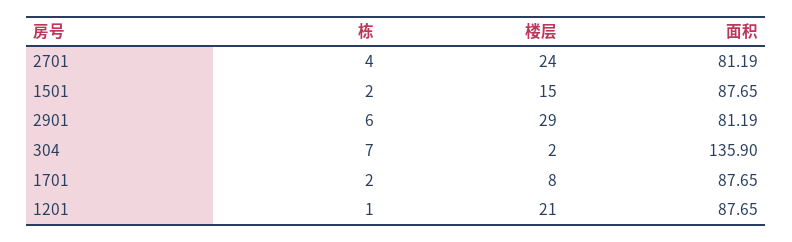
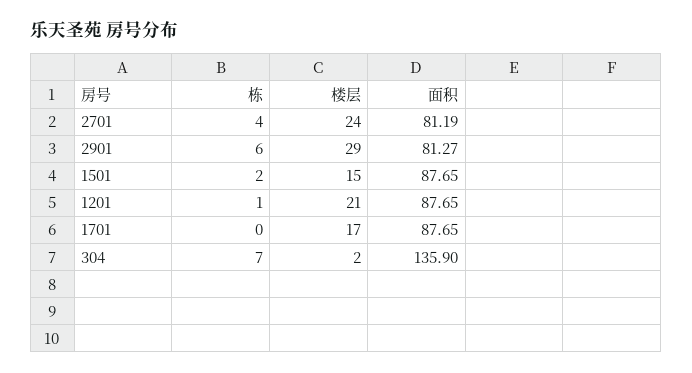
  {
    "栋": {
      "2701": 4,
      "1501": 2,
      "2901": 6,
      "304": 7,
-     "1701": 2,
+     "1701": 0,
      "1201": 1
    },
    "楼层": {
      "2701": 24,
      "1501": 15,
      "2901": 29,
      "304": 2,
-     "1701": 8,
+     "1701": 17,
      "1201": 21
    },
    "面积": {
      "2701": 81.19,
      "1501": 87.65,
-     "2901": 81.19,
+     "2901": 81.27,
      "304": 135.9,
      "1701": 87.65,
      "1201": 87.65
    }
  }

